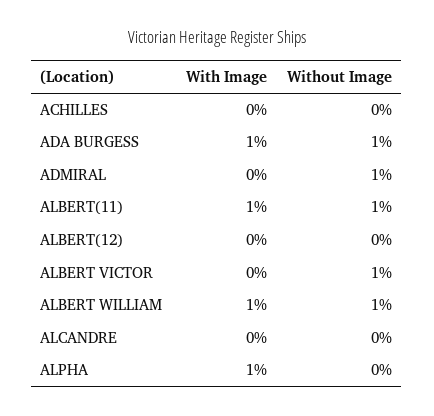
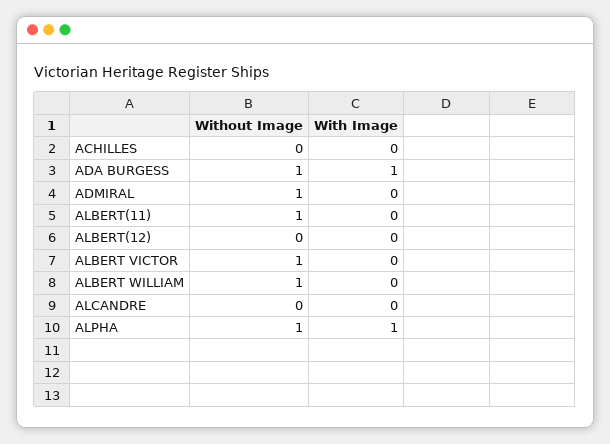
  {
    "With Image": {
      "ACHILLES": 0,
      "ADA BURGESS": 1,
      "ADMIRAL": 0,
-     "ALBERT(11)": 1,
+     "ALBERT(11)": 0,
      "ALBERT(12)": 0,
      "ALBERT VICTOR": 0,
-     "ALBERT WILLIAM": 1,
+     "ALBERT WILLIAM": 0,
      "ALCANDRE": 0,
      "ALPHA": 1
    },
    "Without Image": {
      "ACHILLES": 0,
      "ADA BURGESS": 1,
      "ADMIRAL": 1,
      "ALBERT(11)": 1,
      "ALBERT(12)": 0,
      "ALBERT VICTOR": 1,
      "ALBERT WILLIAM": 1,
      "ALCANDRE": 0,
-     "ALPHA": 0
+     "ALPHA": 1
    }
  }

